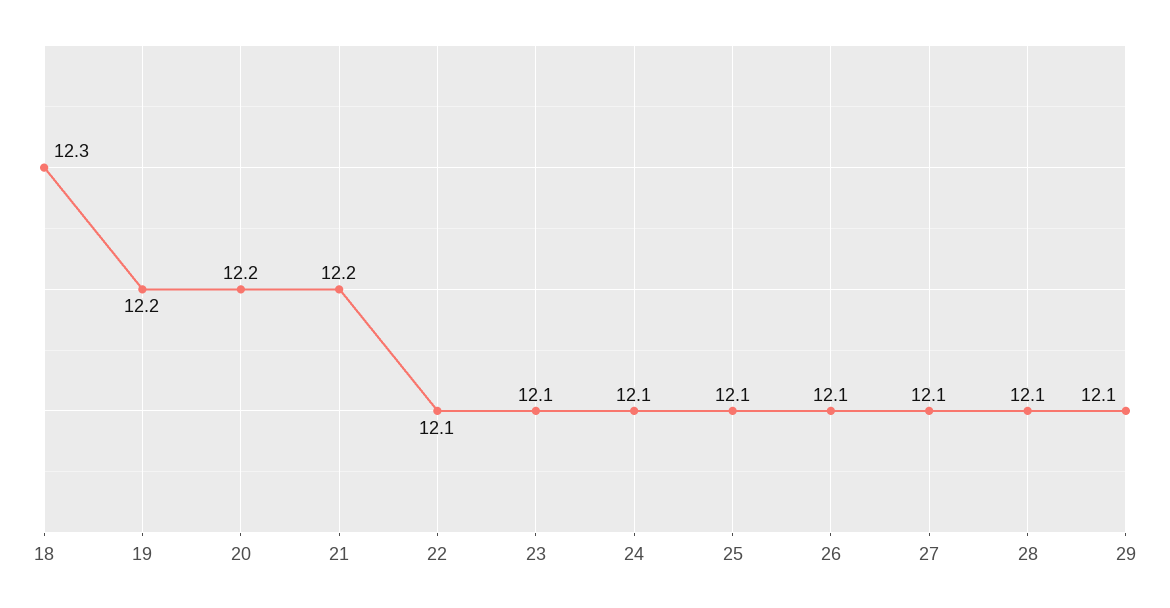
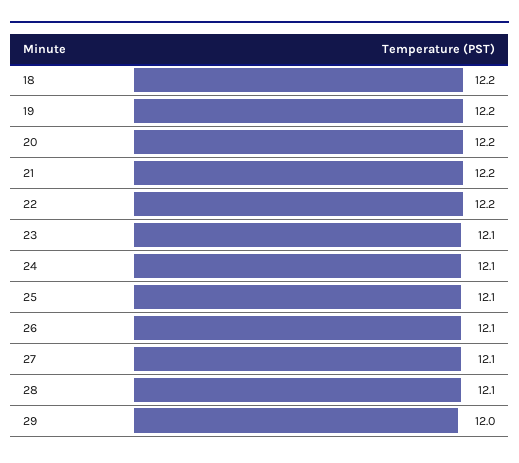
  {
-   "18": 12.3,
+   "18": 12.2,
    "19": 12.2,
    "20": 12.2,
    "21": 12.2,
-   "22": 12.1,
+   "22": 12.2,
    "23": 12.1,
    "24": 12.1,
    "25": 12.1,
    "26": 12.1,
    "27": 12.1,
    "28": 12.1,
-   "29": 12.1
+   "29": 12
  }

